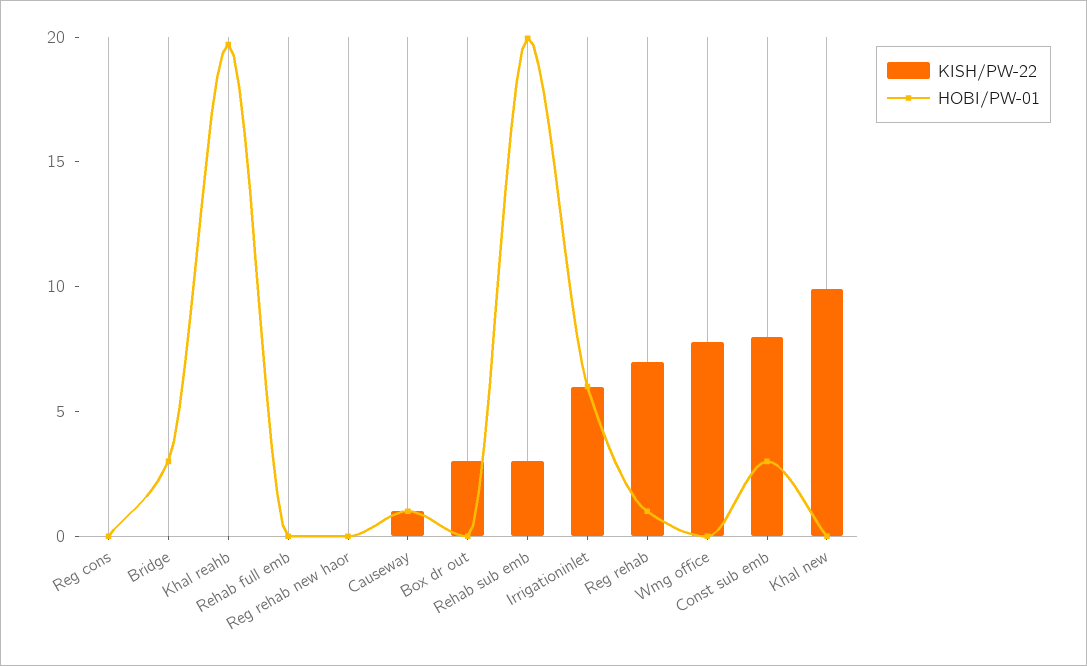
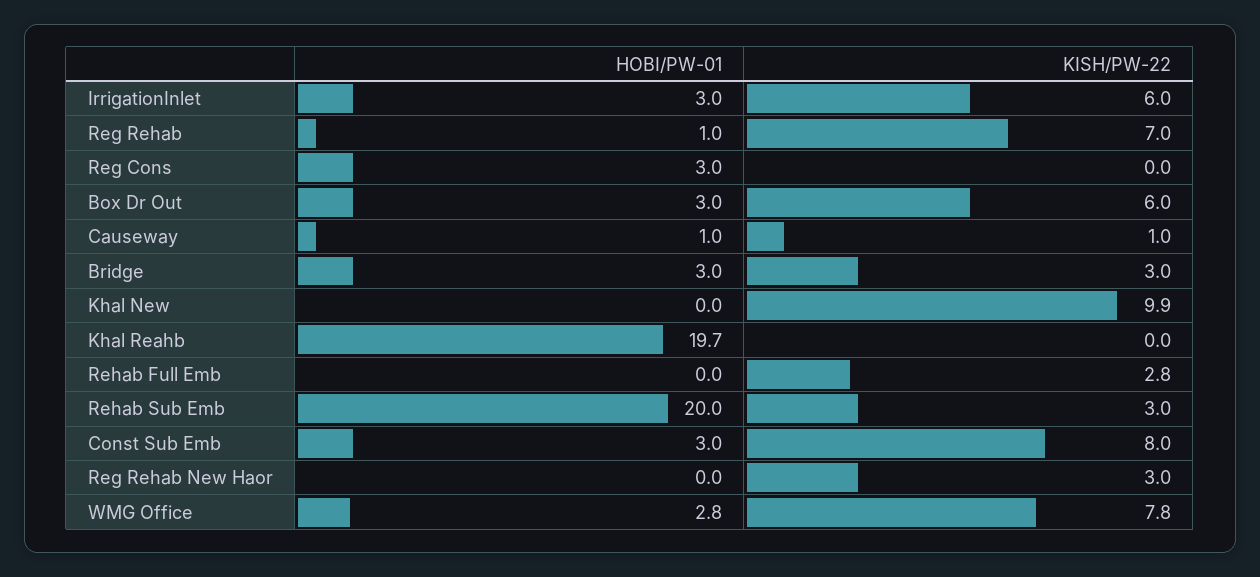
  {
    "KISH/PW-22": {
      "Reg cons": 0,
-     "Bridge": 0,
+     "Bridge": 3,
      "Khal reahb": 0,
-     "Rehab full emb": 0,
+     "Rehab full emb": 2.8,
-     "Reg rehab new haor": 0,
+     "Reg rehab new haor": 3,
      "Causeway": 1,
-     "Box dr out": 3,
+     "Box dr out": 6,
      "Rehab sub emb": 3,
      "Irrigationinlet": 6,
      "Reg rehab": 7,
      "Wmg office": 7.8,
      "Const sub emb": 8,
      "Khal new": 9.9
    },
    "HOBI/PW-01": {
-     "Reg cons": 0,
+     "Reg cons": 3,
      "Bridge": 3,
      "Khal reahb": 19.7,
      "Rehab full emb": 0,
      "Reg rehab new haor": 0,
      "Causeway": 1,
-     "Box dr out": 0,
+     "Box dr out": 3,
      "Rehab sub emb": 20,
-     "Irrigationinlet": 6,
+     "Irrigationinlet": 3,
      "Reg rehab": 1,
-     "Wmg office": 0,
+     "Wmg office": 2.8,
      "Const sub emb": 3,
      "Khal new": 0
    }
  }

